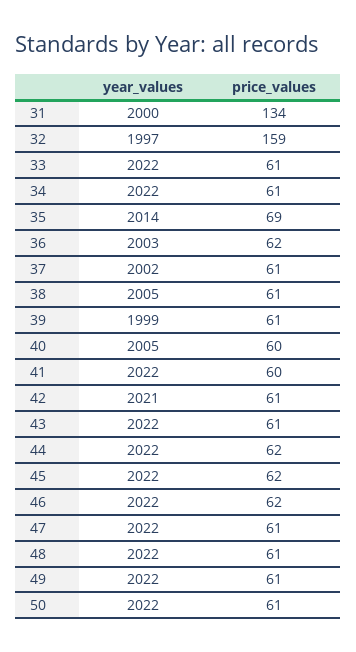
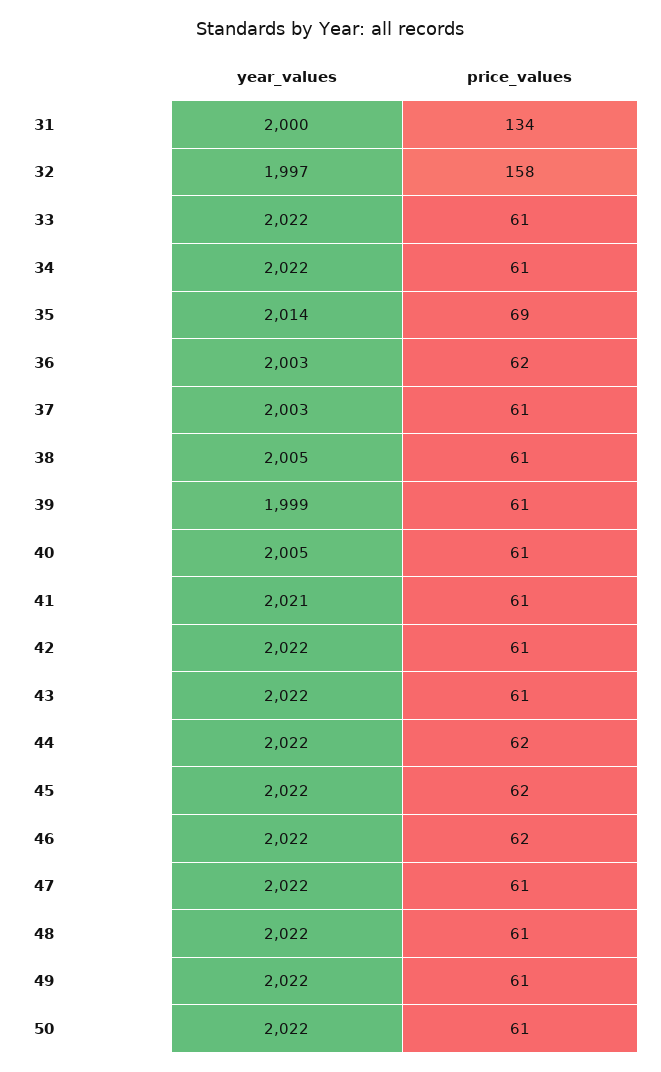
  {
    "year_values": {
      "31": 2000,
      "32": 1997,
      "33": 2022,
      "34": 2022,
      "35": 2014,
      "36": 2003,
-     "37": 2002,
+     "37": 2003,
      "38": 2005,
      "39": 1999,
      "40": 2005,
-     "41": 2022,
+     "41": 2021,
-     "42": 2021,
+     "42": 2022,
      "43": 2022,
      "44": 2022,
      "45": 2022,
      "46": 2022,
      "47": 2022,
      "48": 2022,
      "49": 2022,
      "50": 2022
    },
    "price_values": {
      "31": 134,
-     "32": 159,
+     "32": 158,
      "33": 61,
      "34": 61,
      "35": 69,
      "36": 62,
      "37": 61,
      "38": 61,
      "39": 61,
-     "40": 60,
+     "40": 61,
-     "41": 60,
+     "41": 61,
      "42": 61,
      "43": 61,
      "44": 62,
      "45": 62,
      "46": 62,
      "47": 61,
      "48": 61,
      "49": 61,
      "50": 61
    }
  }

